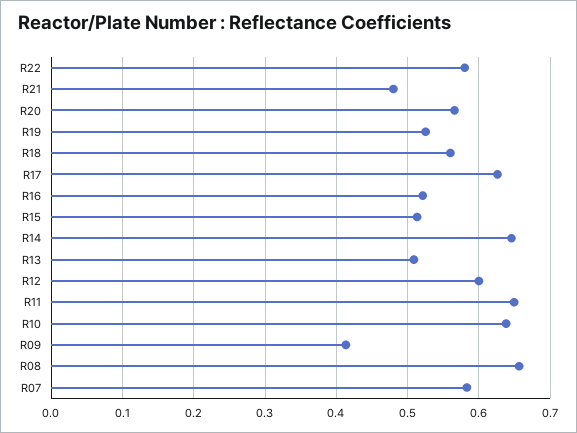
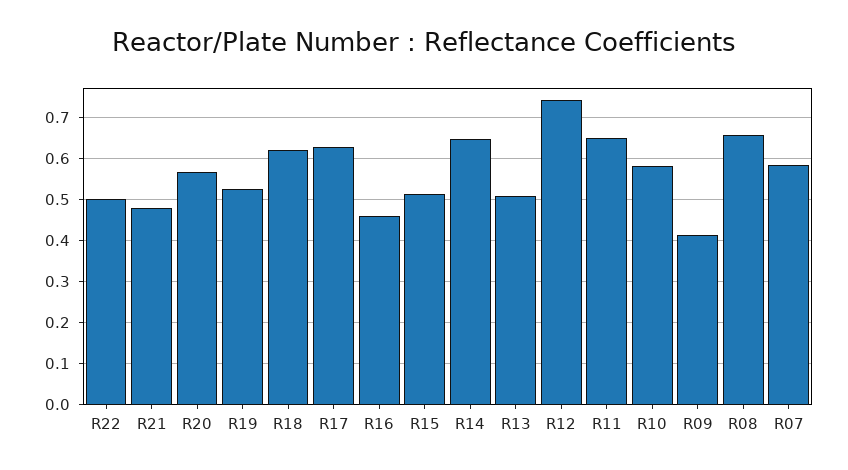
  {
-   "R22": 0.58,
+   "R22": 0.5,
    "R21": 0.48,
    "R20": 0.57,
    "R19": 0.53,
-   "R18": 0.56,
+   "R18": 0.62,
    "R17": 0.63,
-   "R16": 0.52,
+   "R16": 0.46,
    "R15": 0.51,
    "R14": 0.65,
    "R13": 0.51,
-   "R12": 0.6,
+   "R12": 0.74,
    "R11": 0.65,
-   "R10": 0.64,
+   "R10": 0.58,
    "R09": 0.41,
    "R08": 0.66,
    "R07": 0.58
  }

